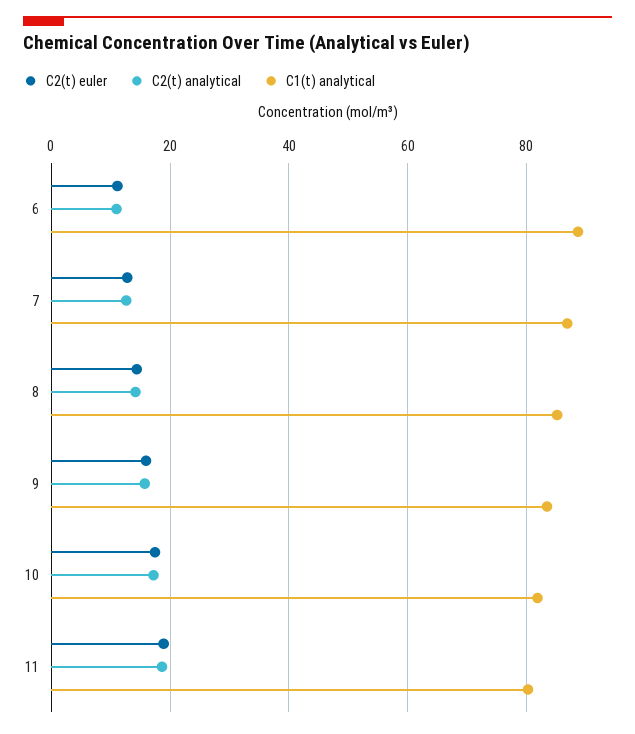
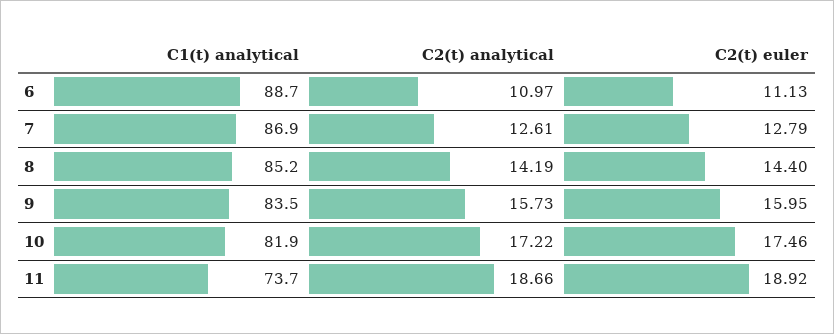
  {
    "C2(t) euler": {
      "6": 11.13,
      "7": 12.79,
      "8": 14.4,
      "9": 15.95,
      "10": 17.46,
      "11": 18.92
    },
    "C2(t) analytical": {
      "6": 10.97,
      "7": 12.61,
      "8": 14.19,
      "9": 15.73,
      "10": 17.22,
      "11": 18.66
    },
    "C1(t) analytical": {
      "6": 88.7,
      "7": 86.9,
      "8": 85.2,
      "9": 83.5,
      "10": 81.9,
-     "11": 80
+     "11": 73.7
    }
  }

